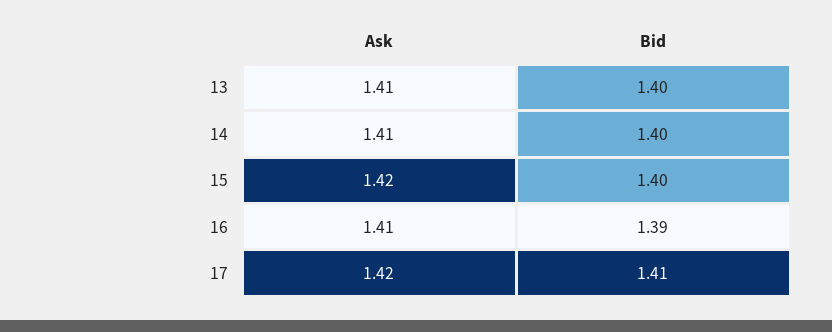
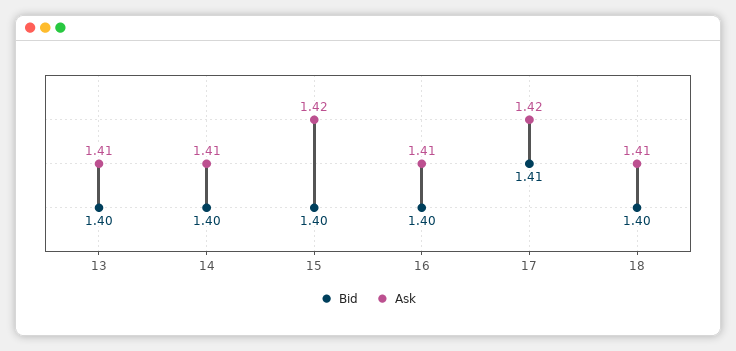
  {
    "Ask": {
      "13": 1.41,
      "14": 1.41,
      "15": 1.42,
      "16": 1.41,
-     "17": 1.42
+     "17": 1.42,
+     "18": 1.41
    },
    "Bid": {
      "13": 1.4,
      "14": 1.4,
      "15": 1.4,
-     "16": 1.39,
+     "16": 1.4,
-     "17": 1.41
+     "17": 1.41,
+     "18": 1.4
    }
  }

